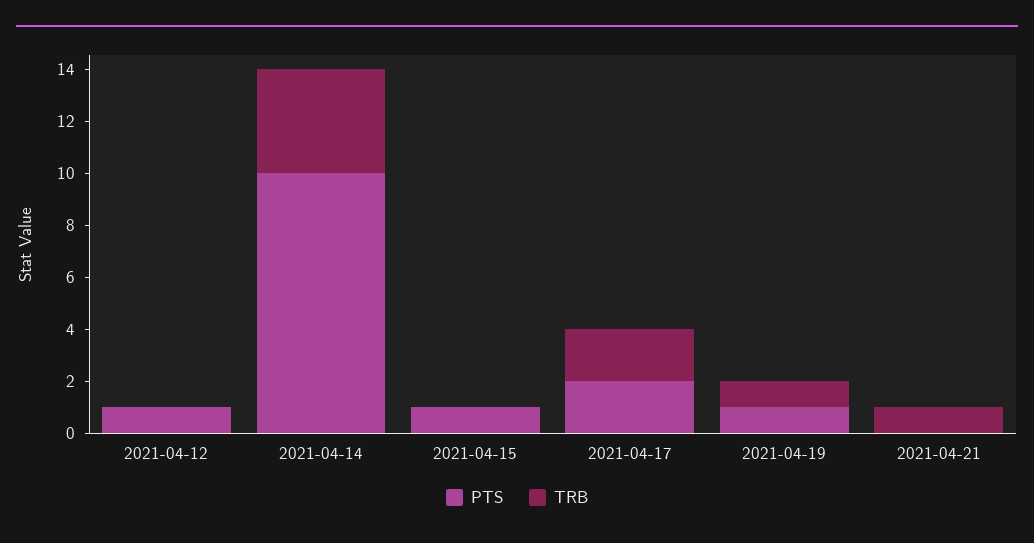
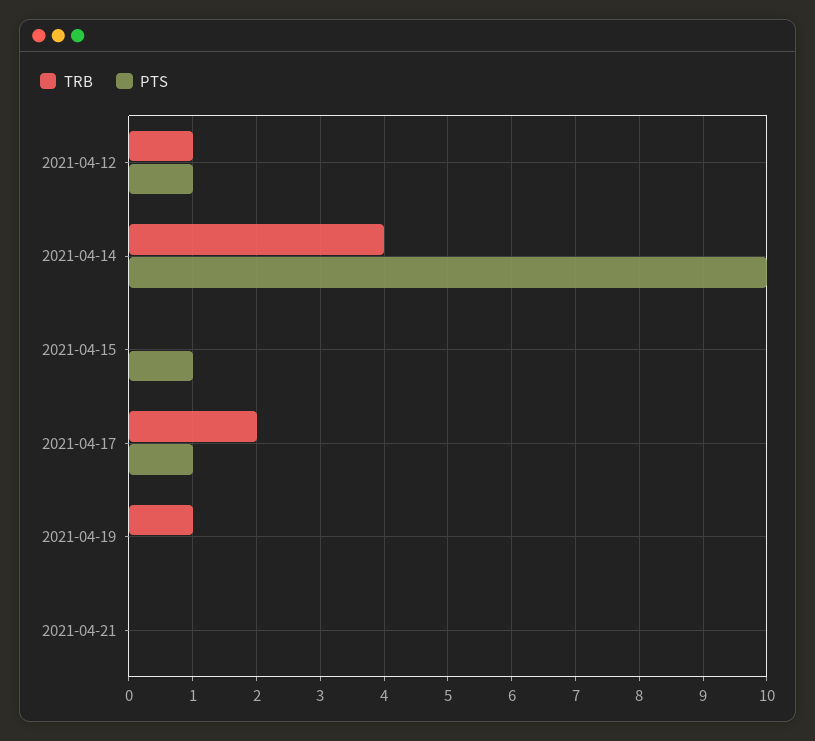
  {
    "PTS": {
      "2021-04-12": 1,
      "2021-04-14": 10,
      "2021-04-15": 1,
-     "2021-04-17": 2,
+     "2021-04-17": 1,
-     "2021-04-19": 1,
+     "2021-04-19": 0,
      "2021-04-21": 0
    },
    "TRB": {
-     "2021-04-12": 0,
+     "2021-04-12": 1,
      "2021-04-14": 4,
      "2021-04-15": 0,
      "2021-04-17": 2,
      "2021-04-19": 1,
-     "2021-04-21": 1
+     "2021-04-21": 0
    }
  }

